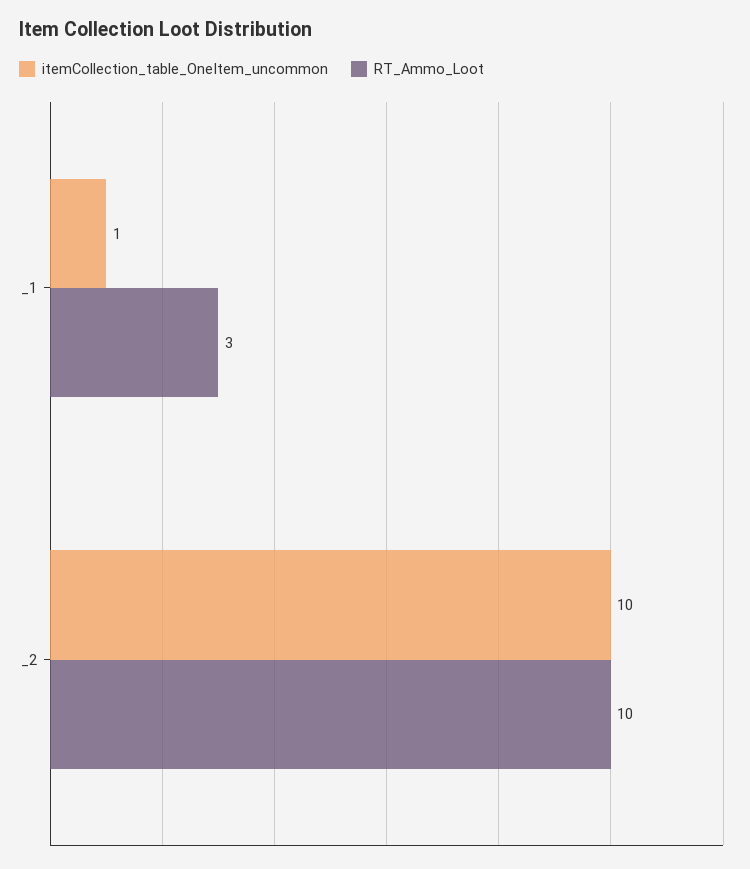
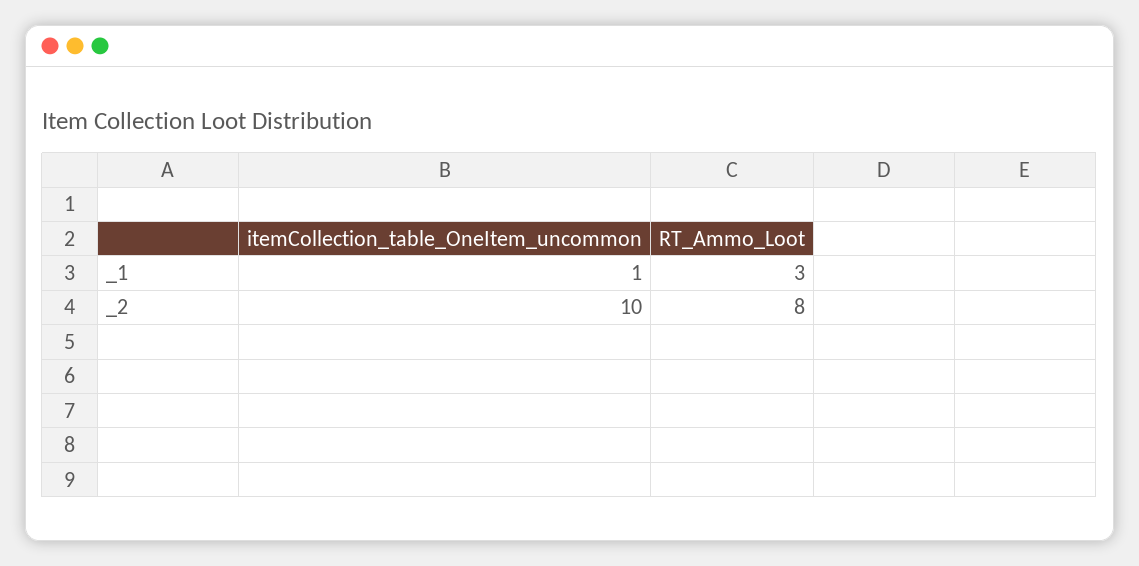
  {
    "itemCollection_table_OneItem_uncommon": {
      "_1": 1,
      "_2": 10
    },
    "RT_Ammo_Loot": {
      "_1": 3,
-     "_2": 10
+     "_2": 8
    }
  }

